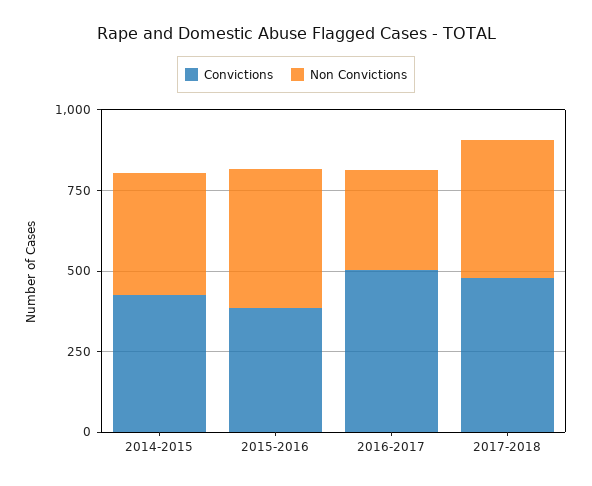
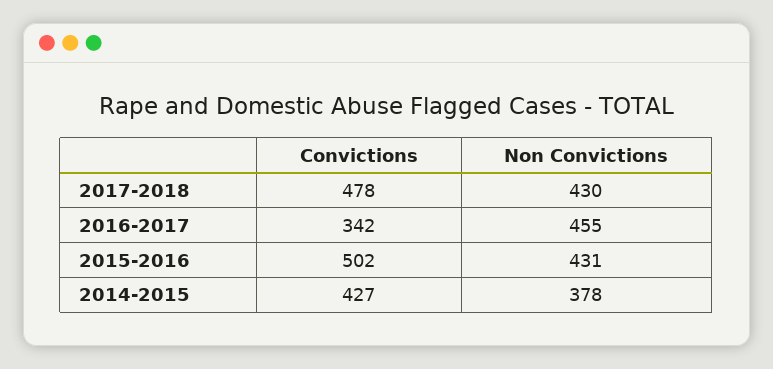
  {
    "Convictions": {
      "2014-2015": 427,
-     "2015-2016": 400,
+     "2015-2016": 502,
-     "2016-2017": 500,
+     "2016-2017": 342,
      "2017-2018": 478
    },
    "Non Convictions": {
      "2014-2015": 378,
      "2015-2016": 431,
-     "2016-2017": 300,
+     "2016-2017": 455,
      "2017-2018": 430
    }
  }

